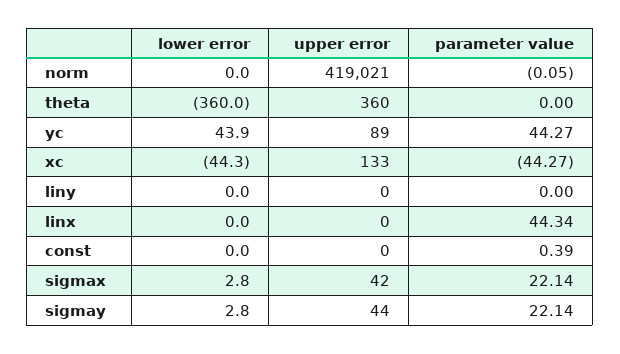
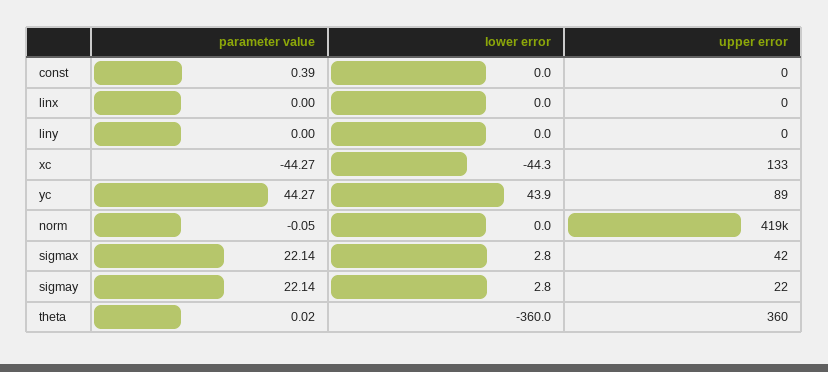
  {
    "lower error": {
      "norm": 0,
      "theta": -360,
      "yc": 43.9,
      "xc": -44.3,
      "liny": 0,
      "linx": 0,
      "const": 0,
      "sigmax": 2.8,
      "sigmay": 2.8
    },
    "upper error": {
      "norm": 419021,
      "theta": 360,
      "yc": 89,
      "xc": 133,
      "liny": 0,
      "linx": 0,
      "const": 0,
      "sigmax": 42,
-     "sigmay": 44
+     "sigmay": 22
    },
    "parameter value": {
      "norm": -0.05,
-     "theta": 0,
+     "theta": 0.02,
      "yc": 44.27,
      "xc": -44.27,
      "liny": 0,
-     "linx": 44.34,
+     "linx": 0,
      "const": 0.39,
      "sigmax": 22.14,
      "sigmay": 22.14
    }
  }

